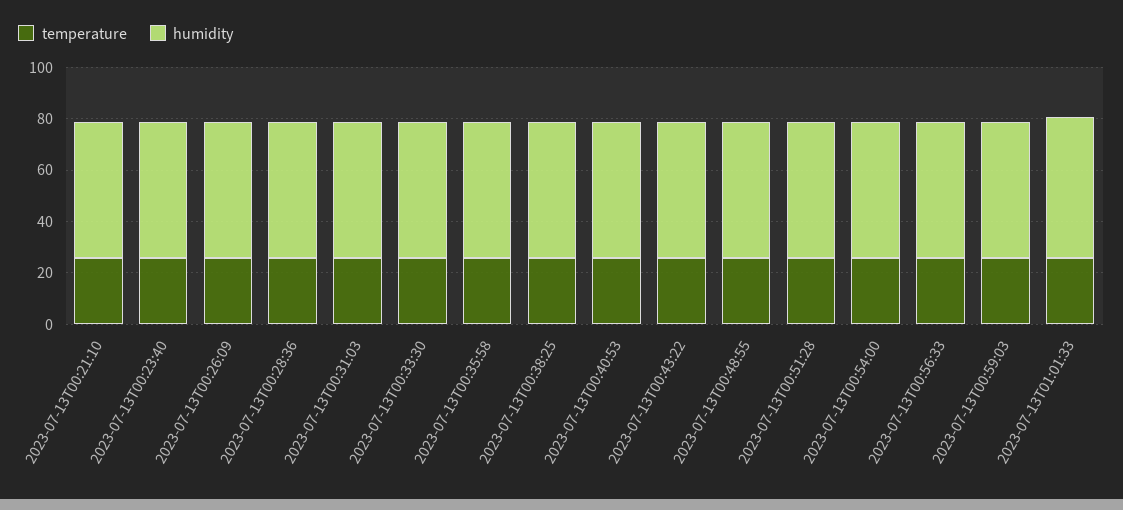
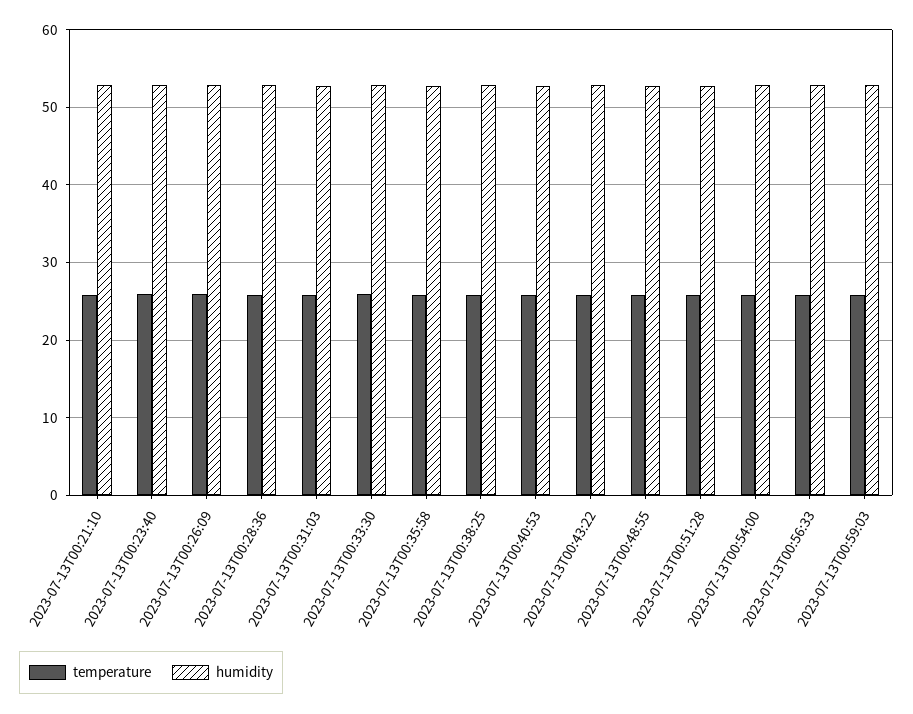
  {
    "temperature": {
      "2023-07-13T00:21:10": 26,
      "2023-07-13T00:23:40": 26,
      "2023-07-13T00:26:09": 26,
      "2023-07-13T00:28:36": 26,
      "2023-07-13T00:31:03": 26,
      "2023-07-13T00:33:30": 26,
      "2023-07-13T00:35:58": 26,
      "2023-07-13T00:38:25": 26,
      "2023-07-13T00:40:53": 26,
      "2023-07-13T00:43:22": 26,
      "2023-07-13T00:48:55": 26,
      "2023-07-13T00:51:28": 26,
      "2023-07-13T00:54:00": 26,
      "2023-07-13T00:56:33": 26,
-     "2023-07-13T00:59:03": 26,
+     "2023-07-13T00:59:03": 26
-     "2023-07-13T01:01:33": 25
    },
    "humidity": {
      "2023-07-13T00:21:10": 53,
      "2023-07-13T00:23:40": 53,
      "2023-07-13T00:26:09": 53,
      "2023-07-13T00:28:36": 53,
      "2023-07-13T00:31:03": 53,
      "2023-07-13T00:33:30": 53,
      "2023-07-13T00:35:58": 53,
      "2023-07-13T00:38:25": 53,
      "2023-07-13T00:40:53": 53,
      "2023-07-13T00:43:22": 53,
      "2023-07-13T00:48:55": 53,
      "2023-07-13T00:51:28": 53,
      "2023-07-13T00:54:00": 53,
      "2023-07-13T00:56:33": 53,
-     "2023-07-13T00:59:03": 53,
+     "2023-07-13T00:59:03": 53
-     "2023-07-13T01:01:33": 55
    }
  }

